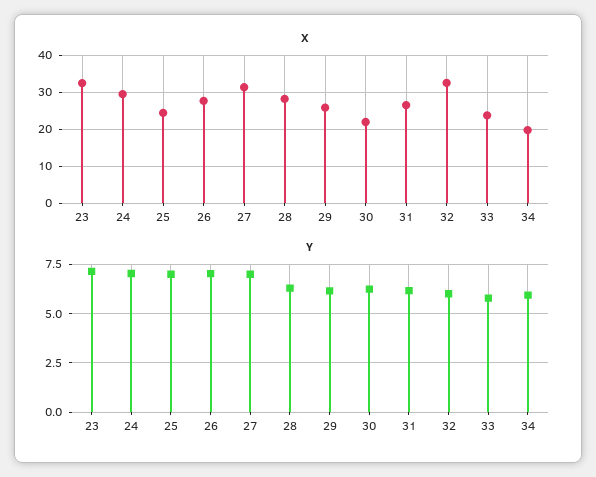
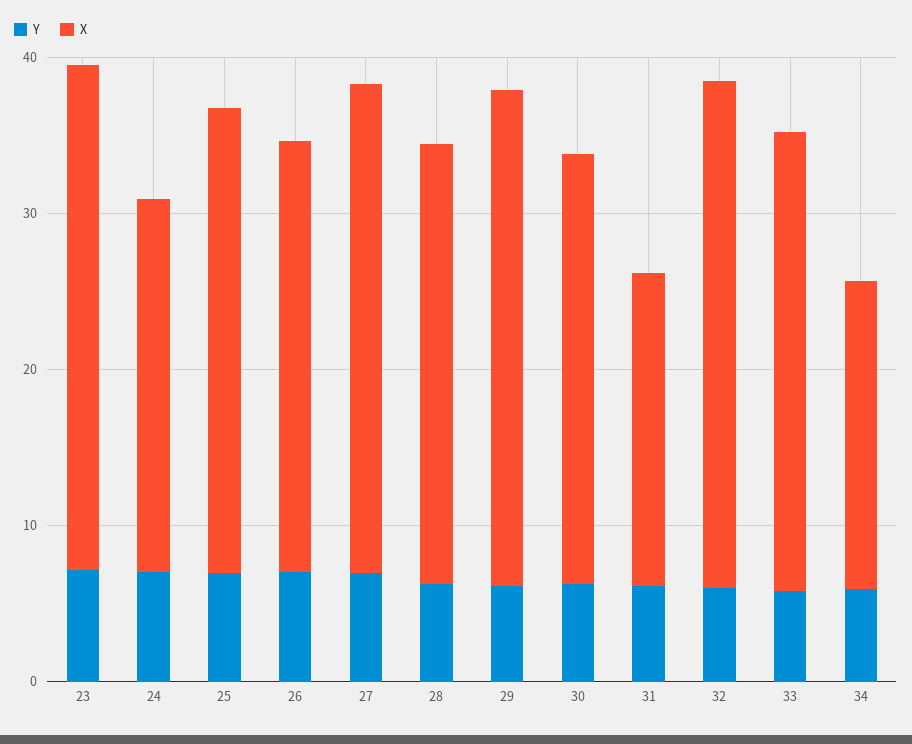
  {
    "X": {
      "23": 32,
-     "24": 30,
+     "24": 24,
-     "25": 24,
+     "25": 30,
      "26": 28,
      "27": 32,
      "28": 28,
-     "29": 26,
+     "29": 32,
-     "30": 22,
+     "30": 28,
-     "31": 26,
+     "31": 20,
      "32": 32,
-     "33": 24,
+     "33": 30,
      "34": 20
    },
    "Y": {
      "23": 7,
      "24": 7,
      "25": 7,
      "26": 7,
      "27": 7,
      "28": 6.5,
      "29": 6,
      "30": 6,
      "31": 6,
      "32": 6,
      "33": 6,
      "34": 6
    }
  }

